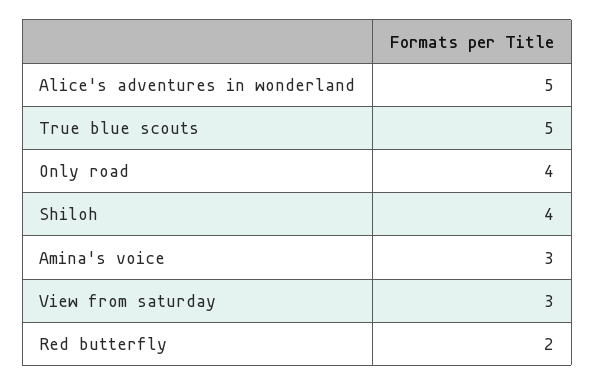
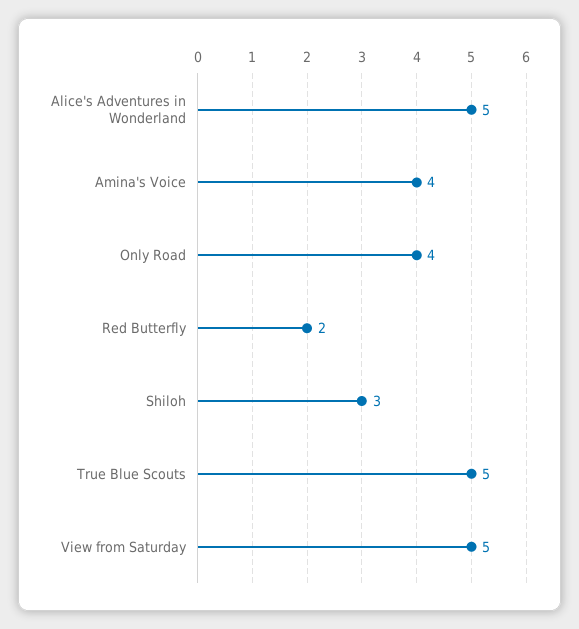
  {
    "Alice's adventures in wonderland": 5,
    "True blue scouts": 5,
    "Only road": 4,
-   "Shiloh": 4,
+   "Shiloh": 3,
-   "Amina's voice": 3,
+   "Amina's voice": 4,
-   "View from saturday": 3,
+   "View from saturday": 5,
    "Red butterfly": 2
  }

